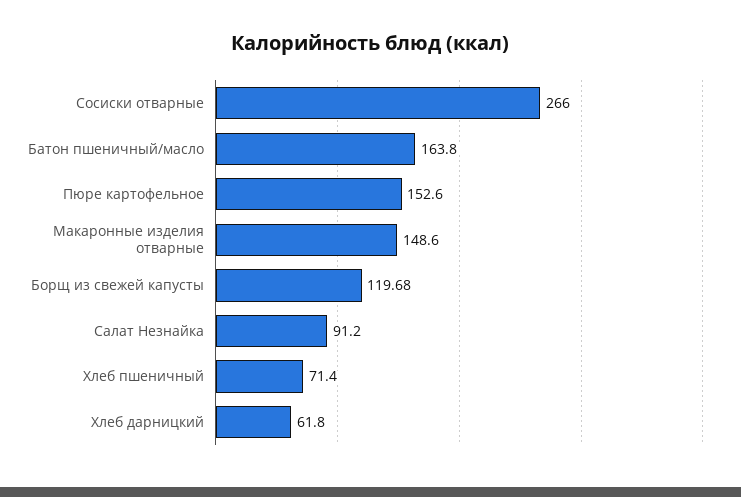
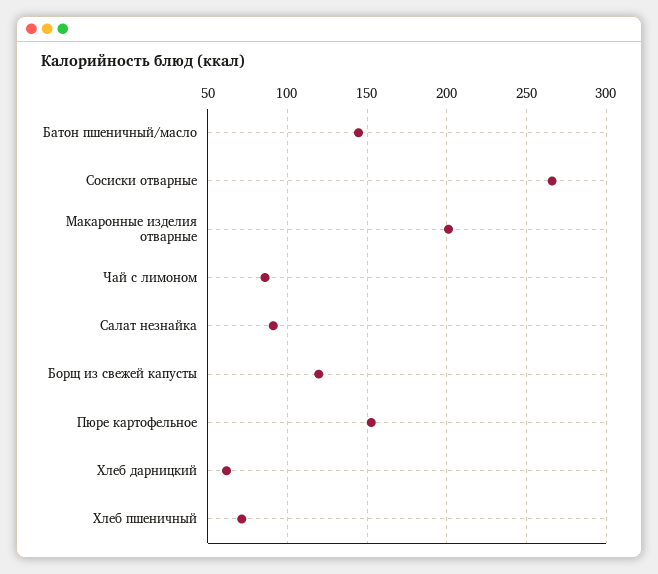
  {
    "Сосиски отварные": 266,
-   "Батон пшеничный/масло": 163.8,
+   "Батон пшеничный/масло": 145,
    "Пюре картофельное": 152.6,
-   "Макаронные изделия отварные": 148.6,
+   "Макаронные изделия отварные": 200,
    "Борщ из свежей капусты": 119.68,
    "Салат Незнайка": 91.2,
    "Хлеб пшеничный": 71.4,
-   "Хлеб дарницкий": 61.8
+   "Хлеб дарницкий": 61.8,
+   "Чай с лимоном": 85
  }

